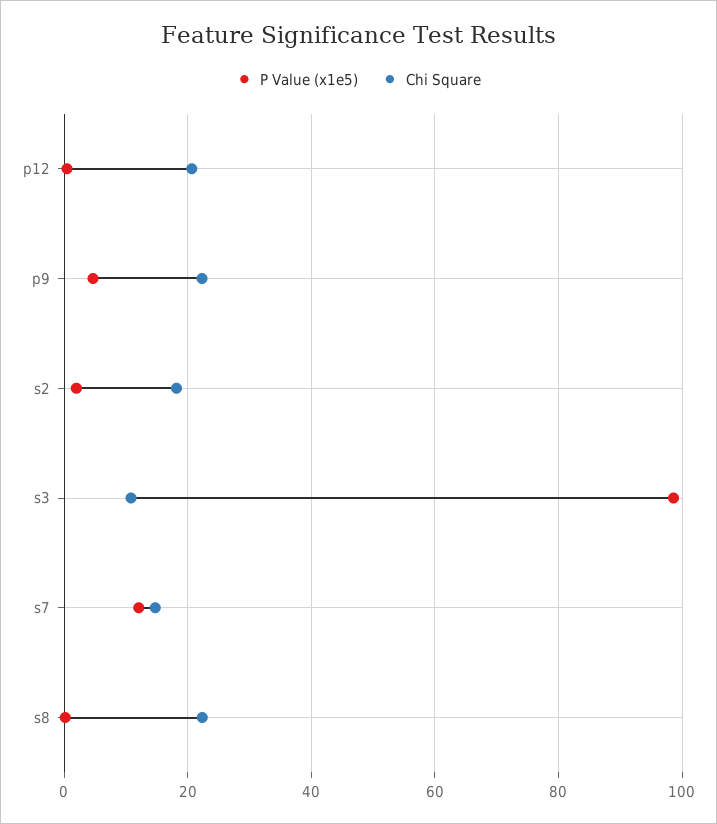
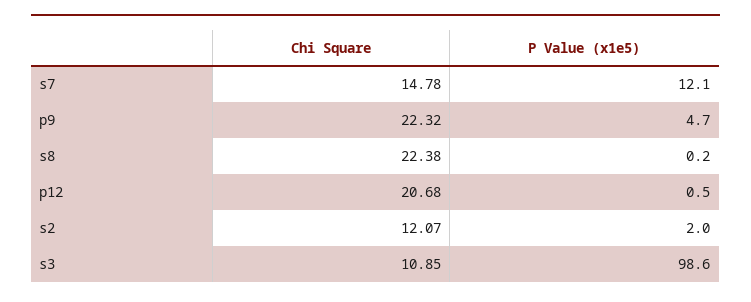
  {
    "P Value (x1e5)": {
      "p12": 0.5,
      "p9": 4.7,
      "s2": 2,
      "s3": 98.6,
      "s7": 12.1,
      "s8": 0.2
    },
    "Chi Square": {
      "p12": 20.68,
      "p9": 22.32,
-     "s2": 18,
+     "s2": 12.07,
      "s3": 10.85,
      "s7": 14.78,
      "s8": 22.38
    }
  }

